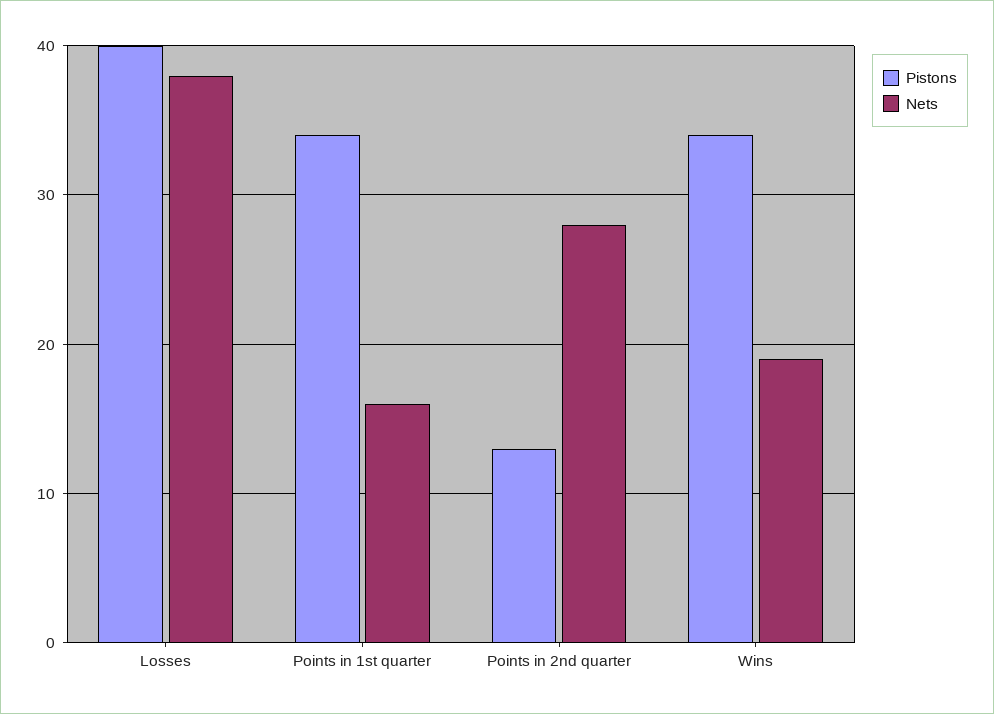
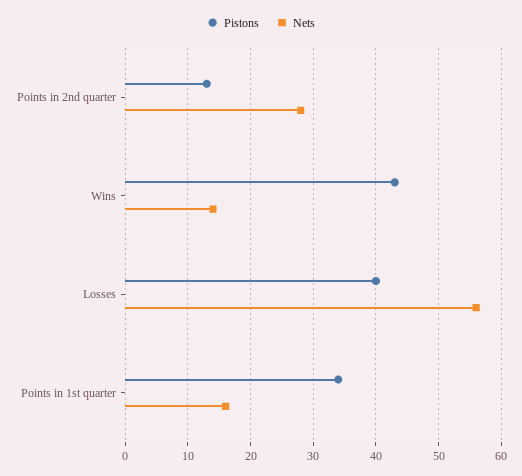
  {
    "Pistons": {
      "Losses": 40,
      "Points in 1st quarter": 34,
      "Points in 2nd quarter": 13,
-     "Wins": 34
+     "Wins": 43
    },
    "Nets": {
-     "Losses": 38,
+     "Losses": 56,
      "Points in 1st quarter": 16,
      "Points in 2nd quarter": 28,
-     "Wins": 19
+     "Wins": 14
    }
  }

